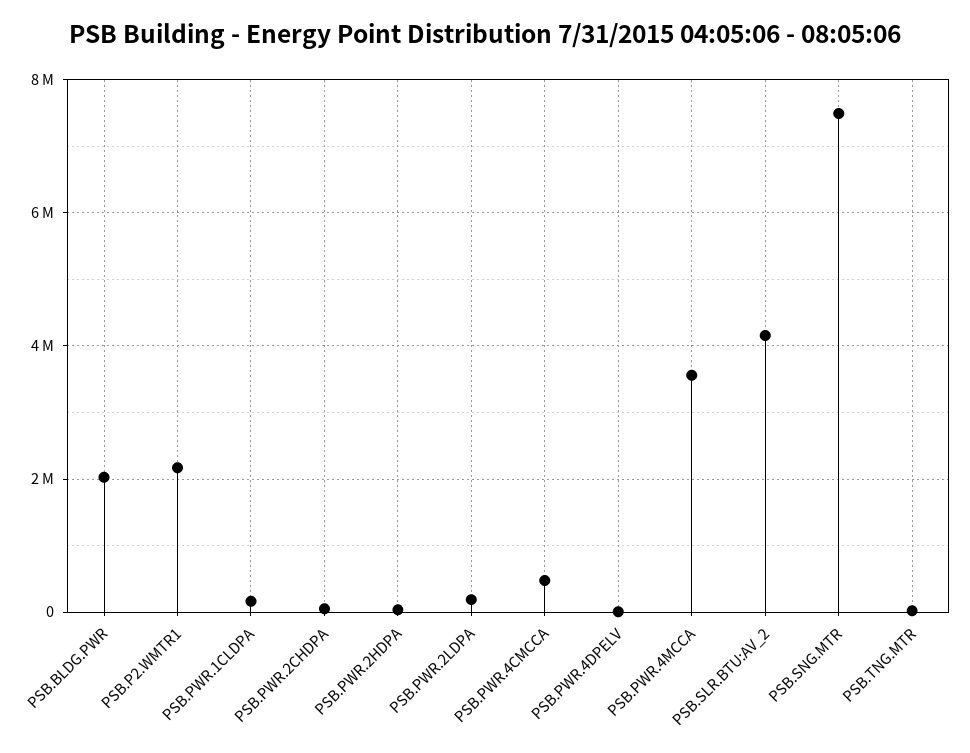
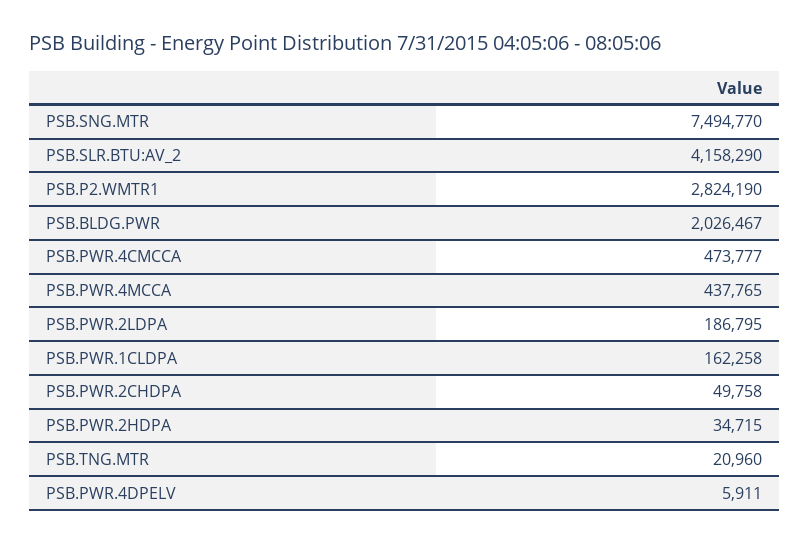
  {
    "PSB.BLDG.PWR": 2026467,
-   "PSB.P2.WMTR1": 2200000,
+   "PSB.P2.WMTR1": 2824190,
    "PSB.PWR.1CLDPA": 162258,
    "PSB.PWR.2CHDPA": 49758,
    "PSB.PWR.2HDPA": 34715,
    "PSB.PWR.2LDPA": 186795,
    "PSB.PWR.4CMCCA": 473777,
    "PSB.PWR.4DPELV": 5911,
-   "PSB.PWR.4MCCA": 3600000,
+   "PSB.PWR.4MCCA": 437765,
    "PSB.SLR.BTU:AV_2": 4158290,
    "PSB.SNG.MTR": 7494770,
    "PSB.TNG.MTR": 20960
  }

